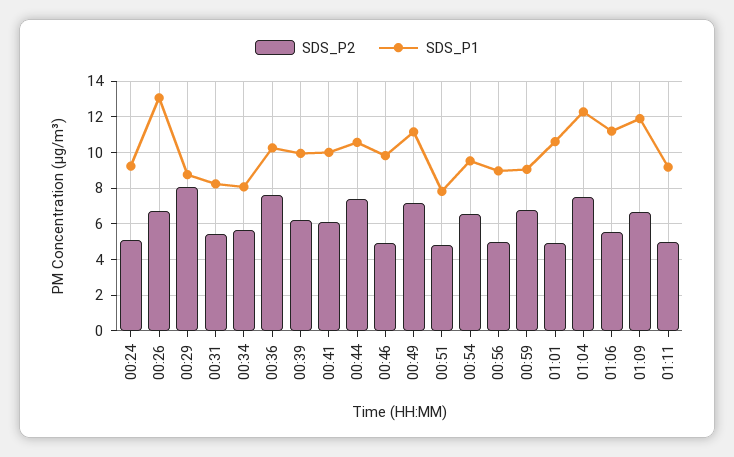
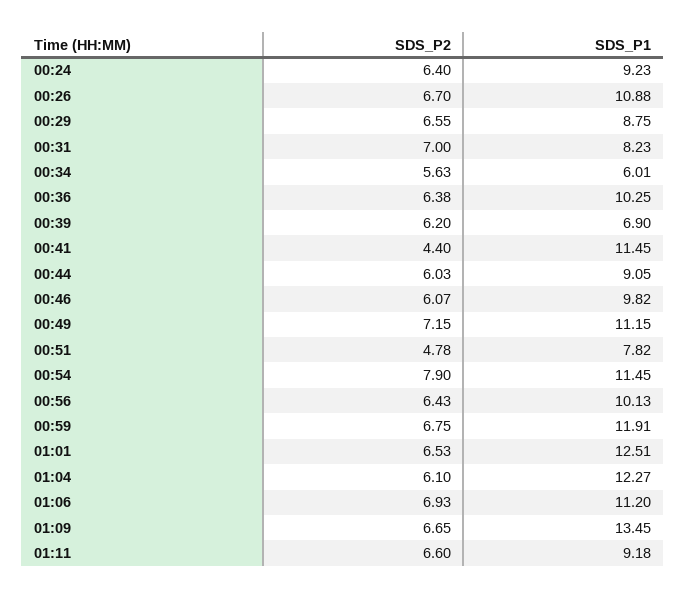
  {
    "SDS_P2": {
-     "00:24": 5,
+     "00:24": 6.4,
      "00:26": 6.7,
-     "00:29": 8,
+     "00:29": 6.55,
-     "00:31": 5.5,
+     "00:31": 7,
      "00:34": 5.63,
-     "00:36": 7.5,
+     "00:36": 6.38,
      "00:39": 6.2,
-     "00:41": 6,
+     "00:41": 4.4,
-     "00:44": 7.5,
+     "00:44": 6.03,
-     "00:46": 5,
+     "00:46": 6.07,
      "00:49": 7.15,
      "00:51": 4.78,
-     "00:54": 6.5,
+     "00:54": 7.9,
-     "00:56": 5,
+     "00:56": 6.43,
      "00:59": 6.75,
-     "01:01": 5,
+     "01:01": 6.53,
-     "01:04": 7.5,
+     "01:04": 6.1,
-     "01:06": 5.5,
+     "01:06": 6.93,
      "01:09": 6.65,
-     "01:11": 5
+     "01:11": 6.6
    },
    "SDS_P1": {
      "00:24": 9.23,
-     "00:26": 13,
+     "00:26": 10.88,
      "00:29": 8.75,
      "00:31": 8.23,
-     "00:34": 8,
+     "00:34": 6.01,
      "00:36": 10.25,
-     "00:39": 10,
+     "00:39": 6.9,
-     "00:41": 10,
+     "00:41": 11.45,
-     "00:44": 10.5,
+     "00:44": 9.05,
      "00:46": 9.82,
      "00:49": 11.15,
      "00:51": 7.82,
-     "00:54": 9.5,
+     "00:54": 11.45,
-     "00:56": 9,
+     "00:56": 10.13,
-     "00:59": 9,
+     "00:59": 11.91,
-     "01:01": 10.5,
+     "01:01": 12.51,
      "01:04": 12.27,
      "01:06": 11.2,
-     "01:09": 12,
+     "01:09": 13.45,
      "01:11": 9.18
    }
  }

